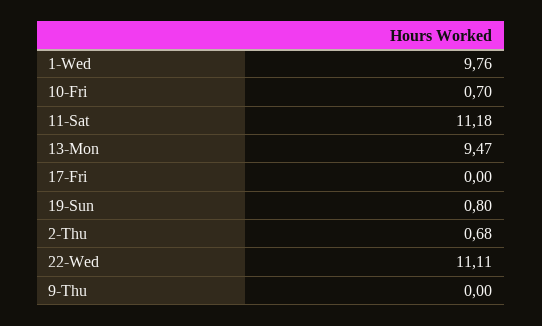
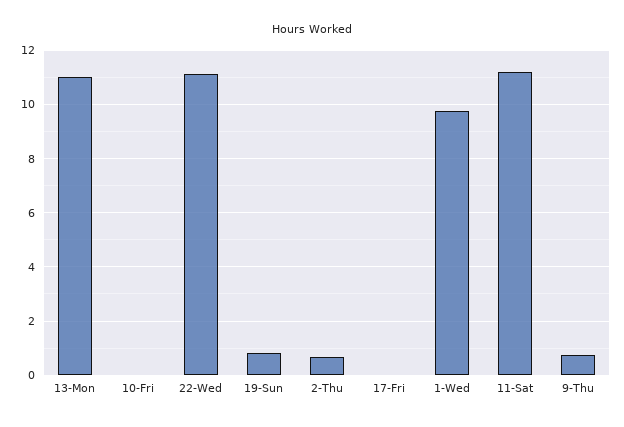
  {
    "1-Wed": 9.76,
-   "10-Fri": 0.7,
+   "10-Fri": 0,
    "11-Sat": 11.18,
-   "13-Mon": 9.47,
+   "13-Mon": 11,
    "17-Fri": 0,
    "19-Sun": 0.8,
    "2-Thu": 0.68,
    "22-Wed": 11.11,
-   "9-Thu": 0
+   "9-Thu": 0.75
  }

